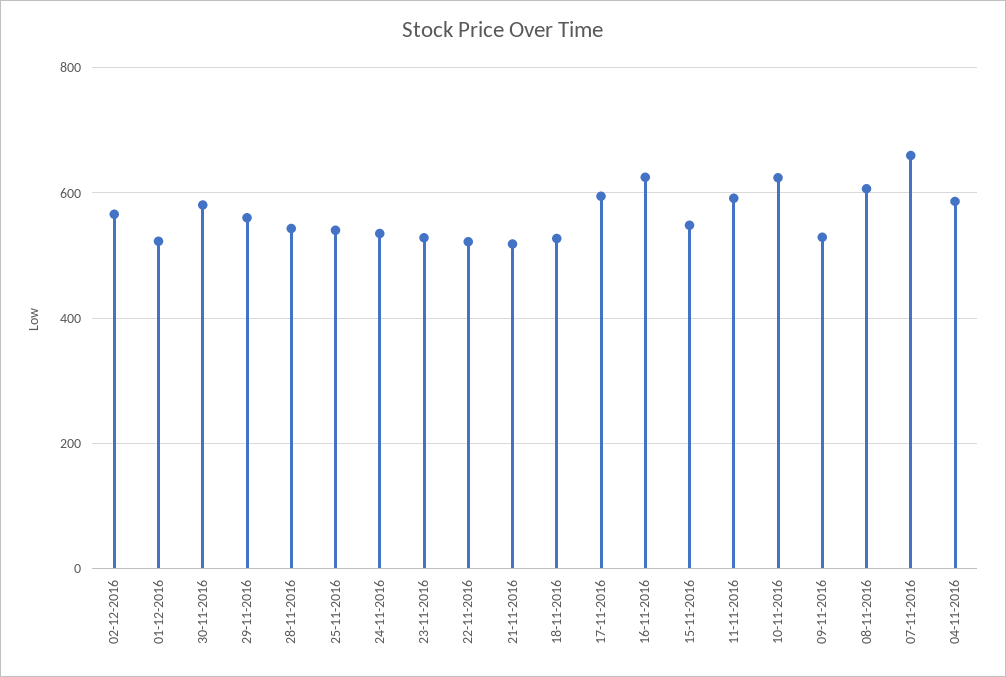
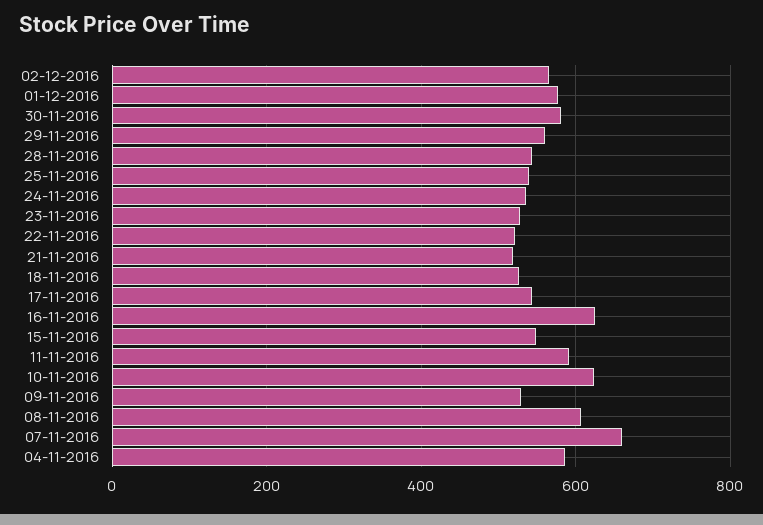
  {
    "02-12-2016": 560,
-   "01-12-2016": 520,
+   "01-12-2016": 580,
    "30-11-2016": 580,
    "29-11-2016": 560,
    "28-11-2016": 540,
    "25-11-2016": 540,
    "24-11-2016": 540,
    "23-11-2016": 520,
    "22-11-2016": 520,
    "21-11-2016": 520,
    "18-11-2016": 520,
-   "17-11-2016": 600,
+   "17-11-2016": 540,
    "16-11-2016": 620,
    "15-11-2016": 540,
    "11-11-2016": 600,
    "10-11-2016": 620,
    "09-11-2016": 520,
    "08-11-2016": 600,
    "07-11-2016": 660,
    "04-11-2016": 580
  }

